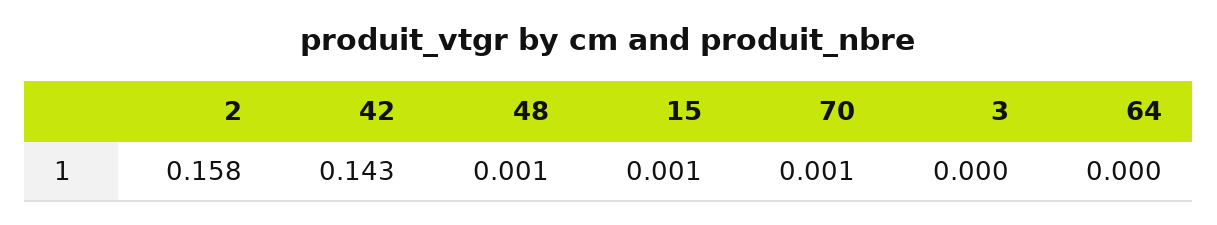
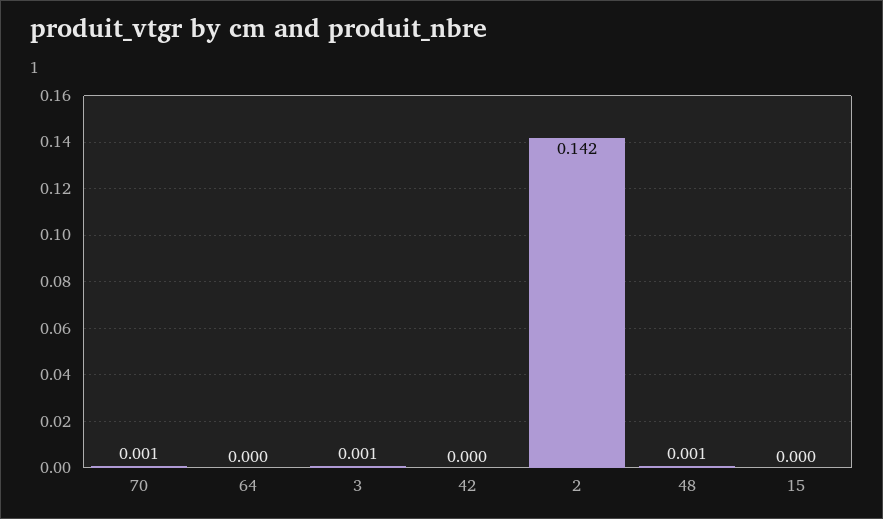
  {
-   "2": 0.158,
+   "2": 0.142,
-   "42": 0.143,
+   "42": 0,
    "48": 0.001,
-   "15": 0.001,
+   "15": 0,
    "70": 0.001,
-   "3": 0,
+   "3": 0.001,
    "64": 0
  }

